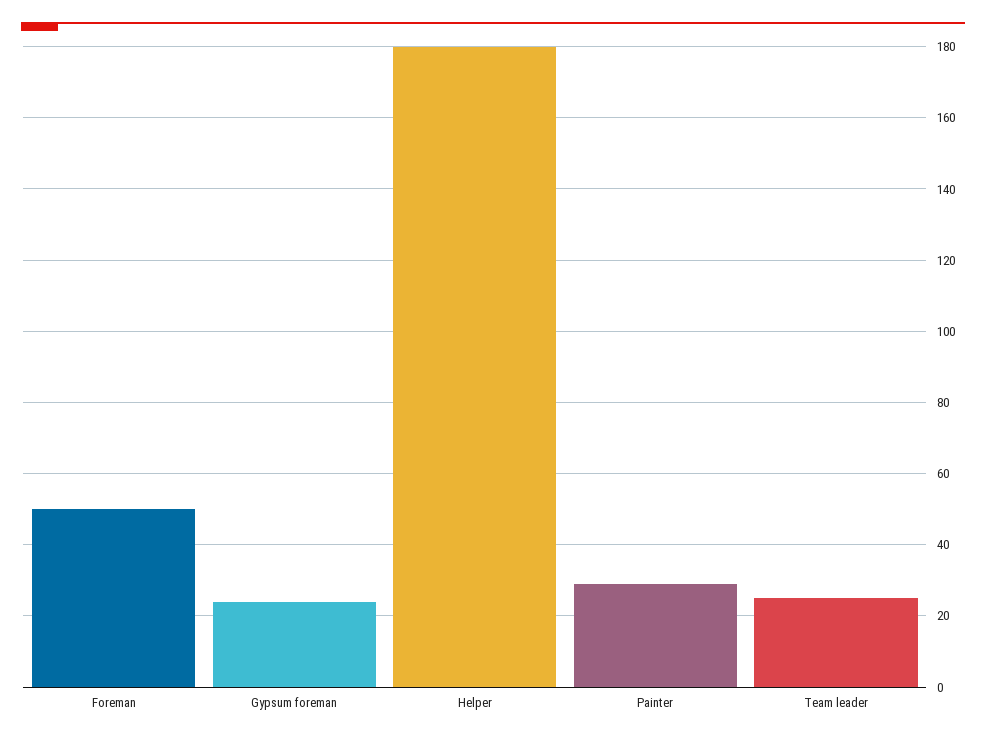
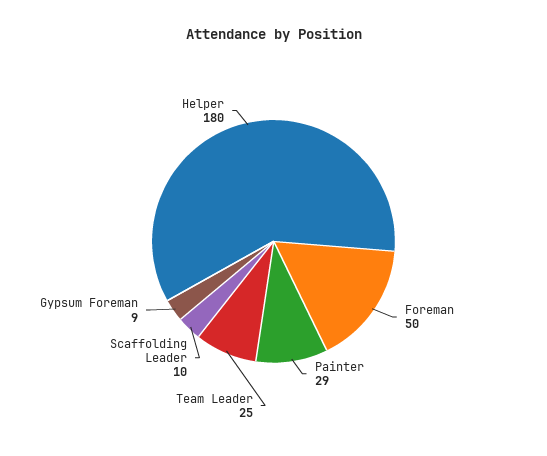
  {
    "Foreman": 50,
-   "Gypsum foreman": 25,
+   "Gypsum foreman": 9,
    "Helper": 180,
    "Painter": 29,
-   "Team leader": 25
+   "Team leader": 25,
+   "Scaffolding Leader": 10
  }

